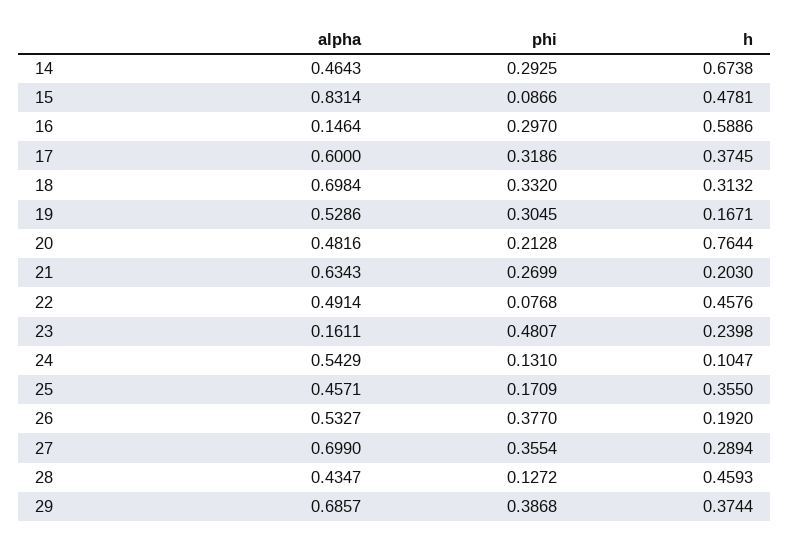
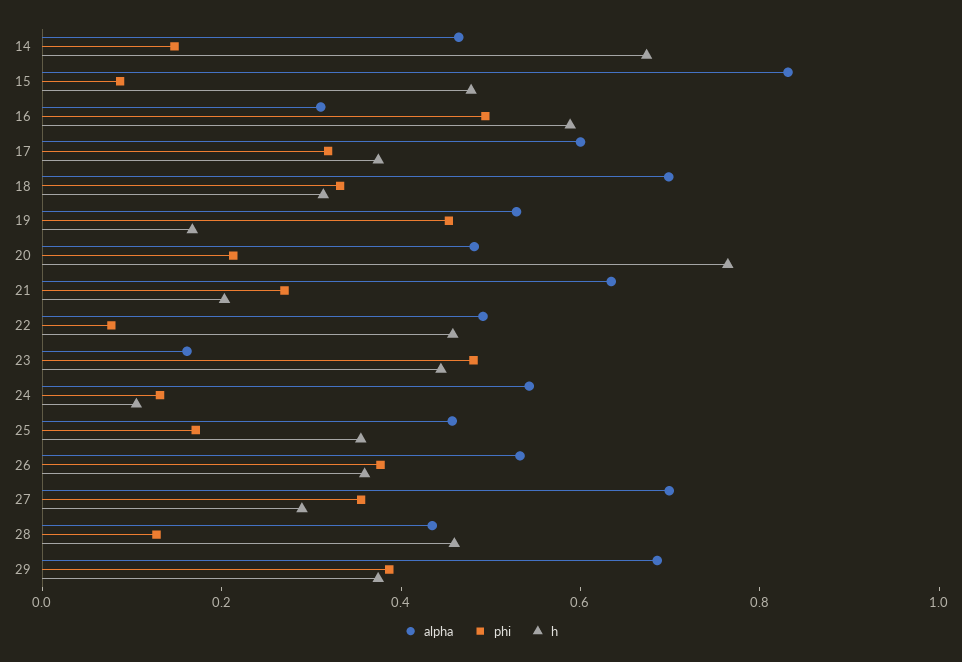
  {
    "alpha": {
      "14": 0.4643,
      "15": 0.8314,
-     "16": 0.1464,
+     "16": 0.3,
      "17": 0.6,
      "18": 0.6984,
      "19": 0.5286,
      "20": 0.4816,
      "21": 0.6343,
      "22": 0.4914,
      "23": 0.1611,
      "24": 0.5429,
      "25": 0.4571,
      "26": 0.5327,
      "27": 0.699,
      "28": 0.4347,
      "29": 0.6857
    },
    "phi": {
-     "14": 0.2925,
+     "14": 0.15,
      "15": 0.0866,
-     "16": 0.297,
+     "16": 0.5,
      "17": 0.3186,
      "18": 0.332,
-     "19": 0.3045,
+     "19": 0.45,
      "20": 0.2128,
      "21": 0.2699,
      "22": 0.0768,
      "23": 0.4807,
      "24": 0.131,
      "25": 0.1709,
      "26": 0.377,
      "27": 0.3554,
      "28": 0.1272,
      "29": 0.3868
    },
    "h": {
      "14": 0.6738,
      "15": 0.4781,
      "16": 0.5886,
      "17": 0.3745,
      "18": 0.3132,
      "19": 0.1671,
      "20": 0.7644,
      "21": 0.203,
      "22": 0.4576,
-     "23": 0.2398,
+     "23": 0.45,
      "24": 0.1047,
      "25": 0.355,
-     "26": 0.192,
+     "26": 0.35,
      "27": 0.2894,
      "28": 0.4593,
      "29": 0.3744
    }
  }

